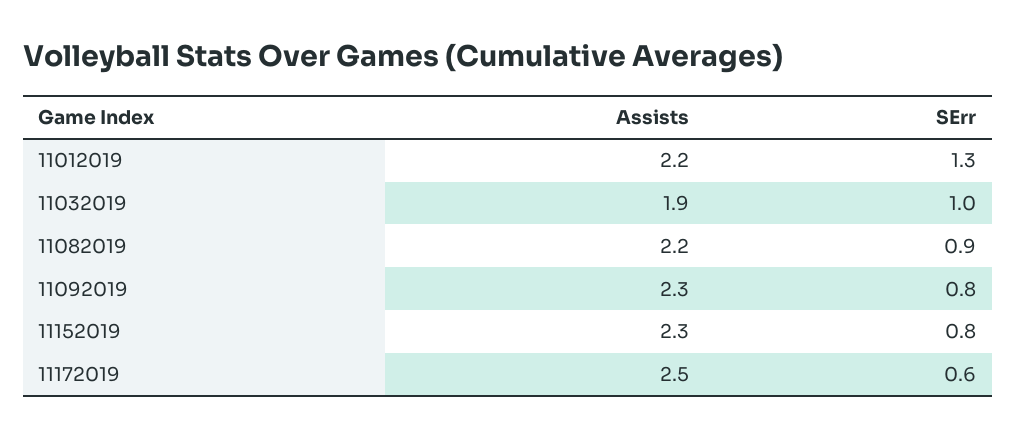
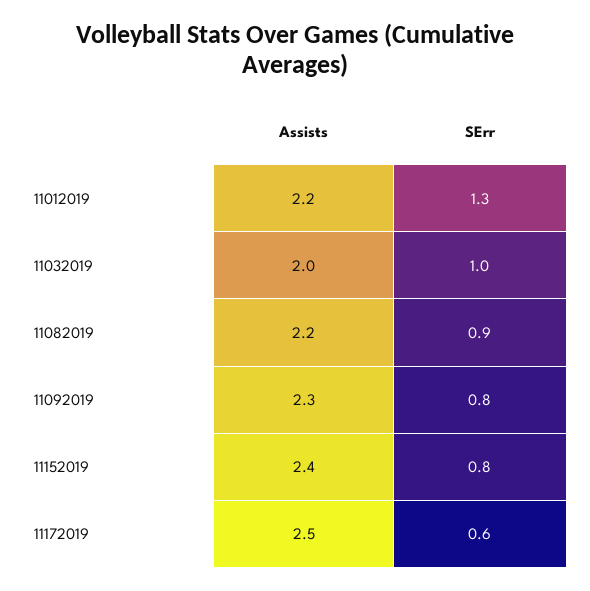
  {
    "Assists": {
      "11012019": 2.2,
-     "11032019": 1.9,
+     "11032019": 2,
      "11082019": 2.2,
      "11092019": 2.3,
-     "11152019": 2.3,
+     "11152019": 2.4,
      "11172019": 2.5
    },
    "SErr": {
      "11012019": 1.3,
      "11032019": 1,
      "11082019": 0.9,
      "11092019": 0.8,
      "11152019": 0.8,
      "11172019": 0.6
    }
  }

